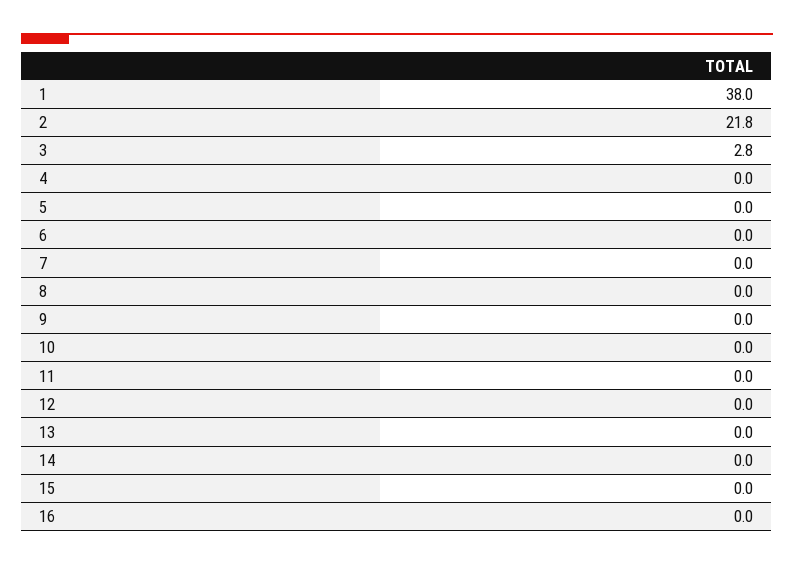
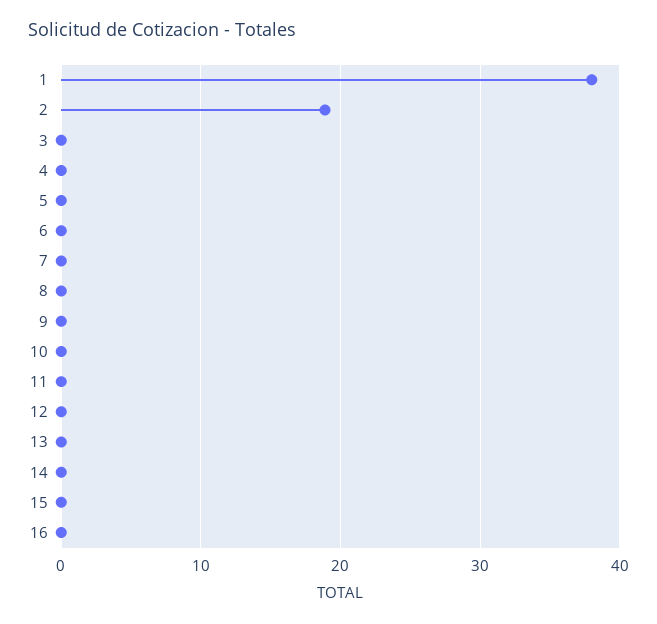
  {
    "1": 38,
-   "2": 21.8,
+   "2": 19,
-   "3": 2.8,
+   "3": 0,
    "4": 0,
    "5": 0,
    "6": 0,
    "7": 0,
    "8": 0,
    "9": 0,
    "10": 0,
    "11": 0,
    "12": 0,
    "13": 0,
    "14": 0,
    "15": 0,
    "16": 0
  }

